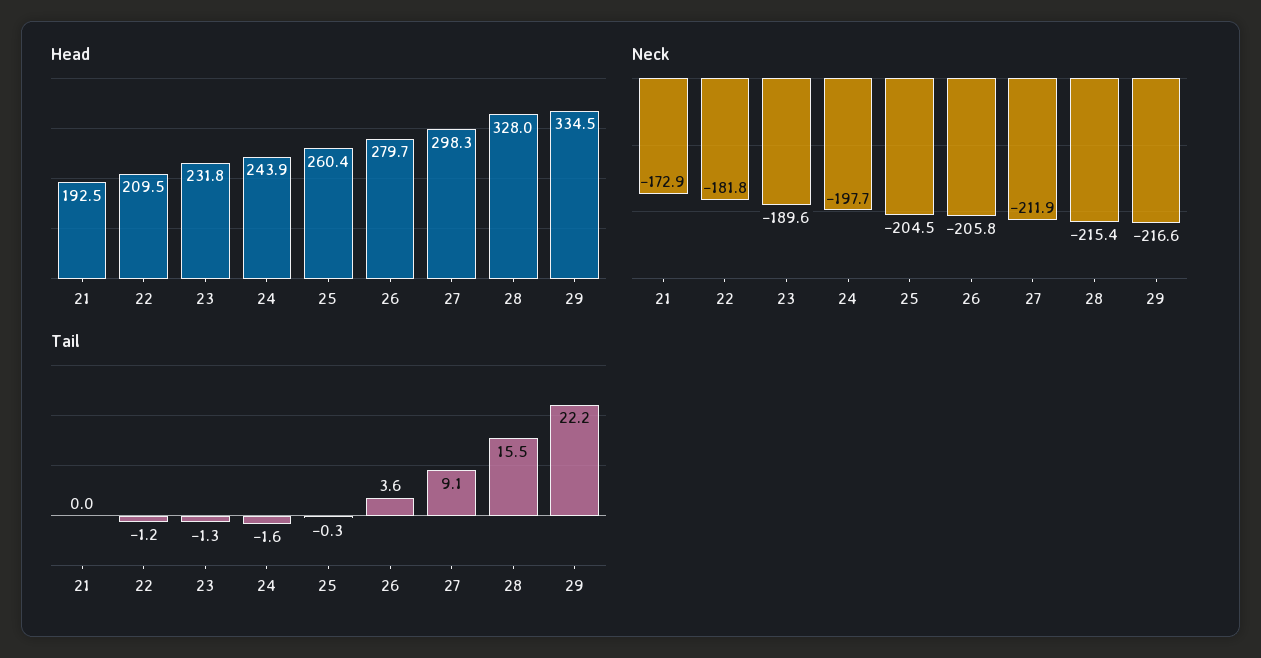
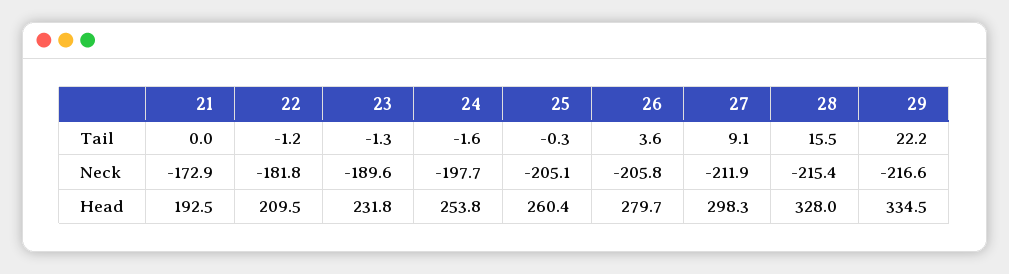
  {
    "Head": {
      "21": 192.5,
      "22": 209.5,
      "23": 231.8,
-     "24": 243.9,
+     "24": 253.8,
      "25": 260.4,
      "26": 279.7,
      "27": 298.3,
      "28": 328,
      "29": 334.5
    },
    "Neck": {
      "21": -172.9,
      "22": -181.8,
      "23": -189.6,
      "24": -197.7,
-     "25": -204.5,
+     "25": -205.1,
      "26": -205.8,
      "27": -211.9,
      "28": -215.4,
      "29": -216.6
    },
    "Tail": {
      "21": 0,
      "22": -1.2,
      "23": -1.3,
      "24": -1.6,
      "25": -0.3,
      "26": 3.6,
      "27": 9.1,
      "28": 15.5,
      "29": 22.2
    }
  }

